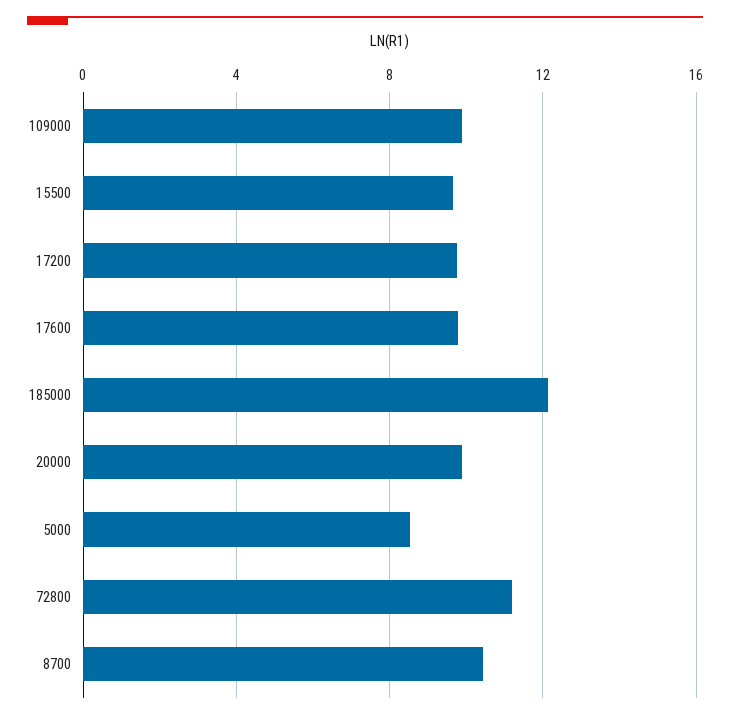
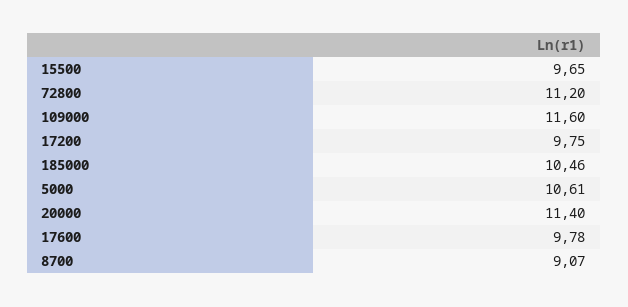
  {
-   "109000": 10,
+   "109000": 11.6,
    "15500": 9.65,
    "17200": 9.75,
    "17600": 9.78,
-   "185000": 12,
+   "185000": 10.46,
-   "20000": 10,
+   "20000": 11.4,
-   "5000": 8.5,
+   "5000": 10.61,
    "72800": 11.2,
-   "8700": 10.5
+   "8700": 9.07
  }

